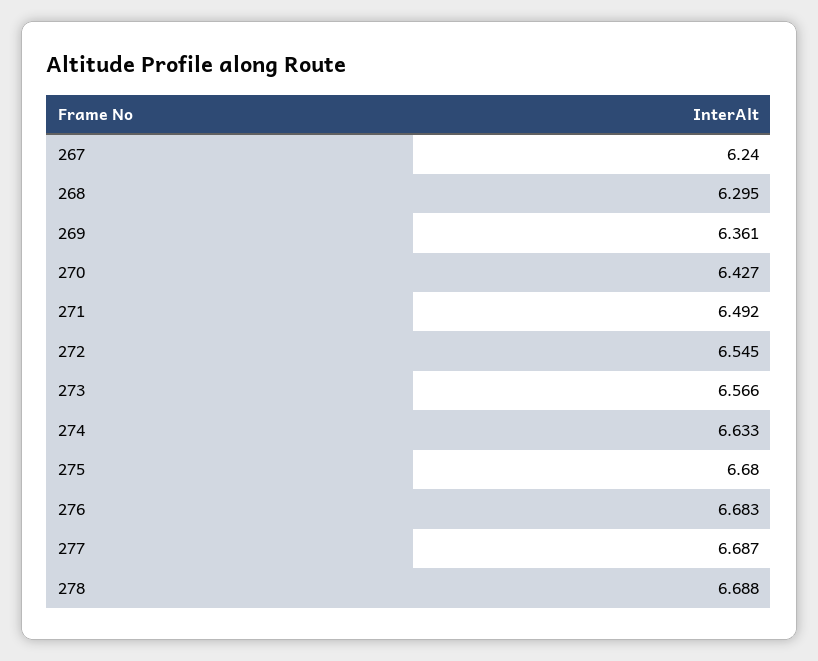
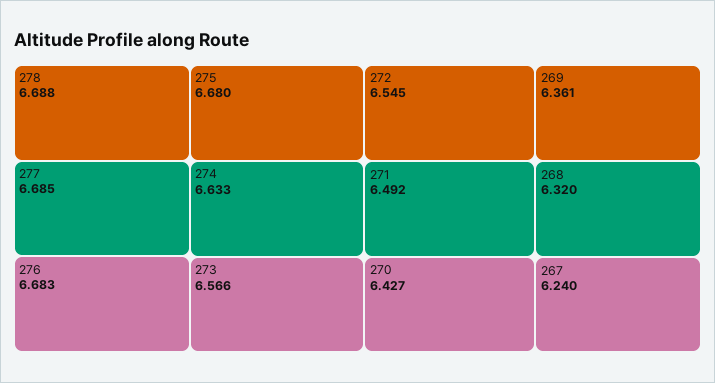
  {
    "267": 6.24,
-   "268": 6.295,
+   "268": 6.32,
    "269": 6.361,
    "270": 6.427,
    "271": 6.492,
    "272": 6.545,
    "273": 6.566,
    "274": 6.633,
    "275": 6.68,
    "276": 6.683,
-   "277": 6.687,
+   "277": 6.685,
    "278": 6.688
  }

